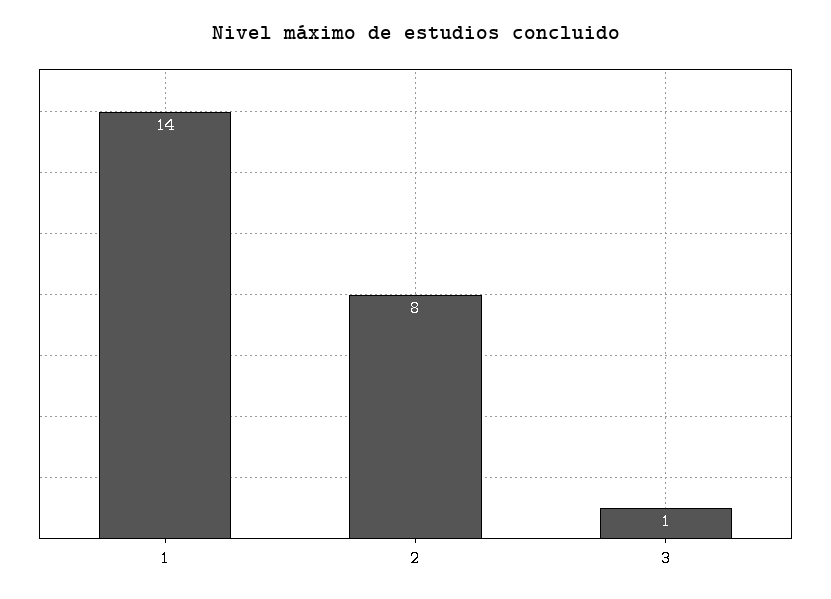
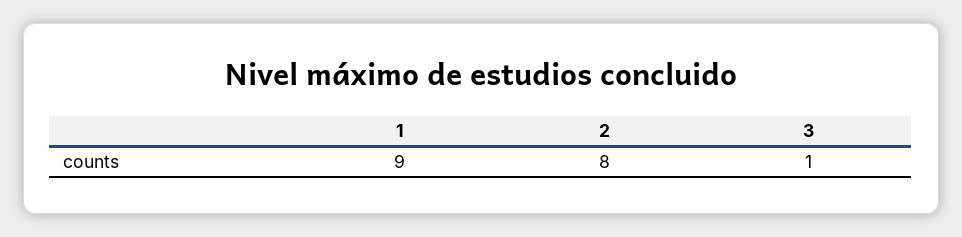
  {
-   "1": 14,
+   "1": 9,
    "2": 8,
    "3": 1
  }

